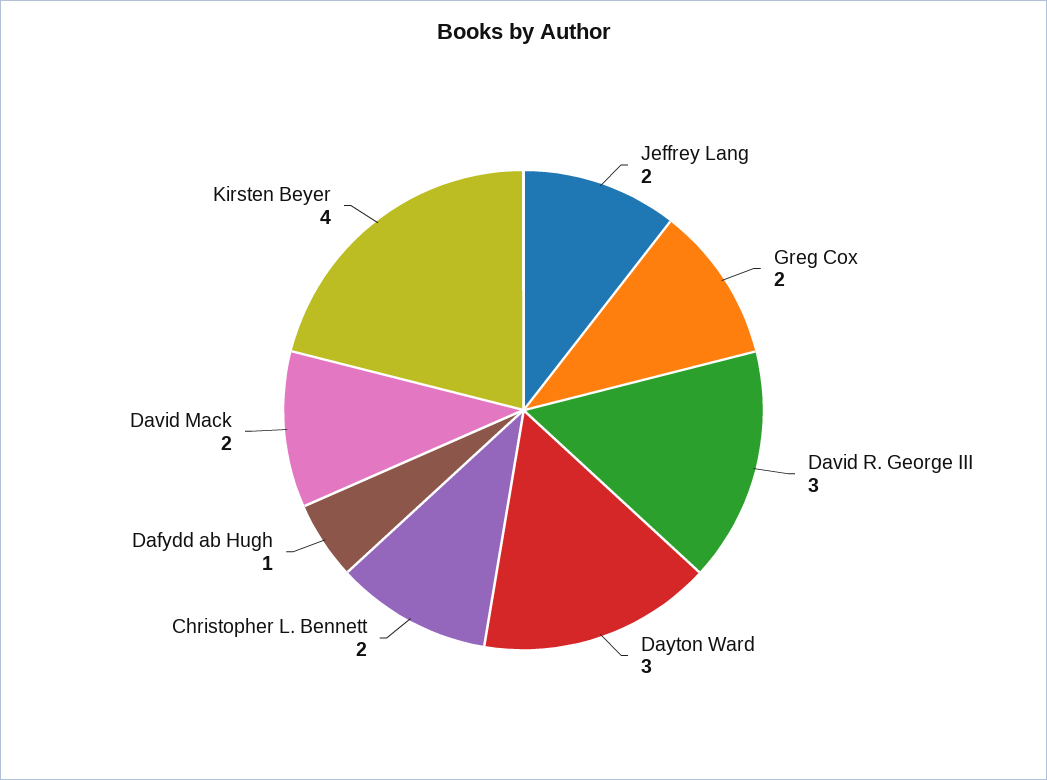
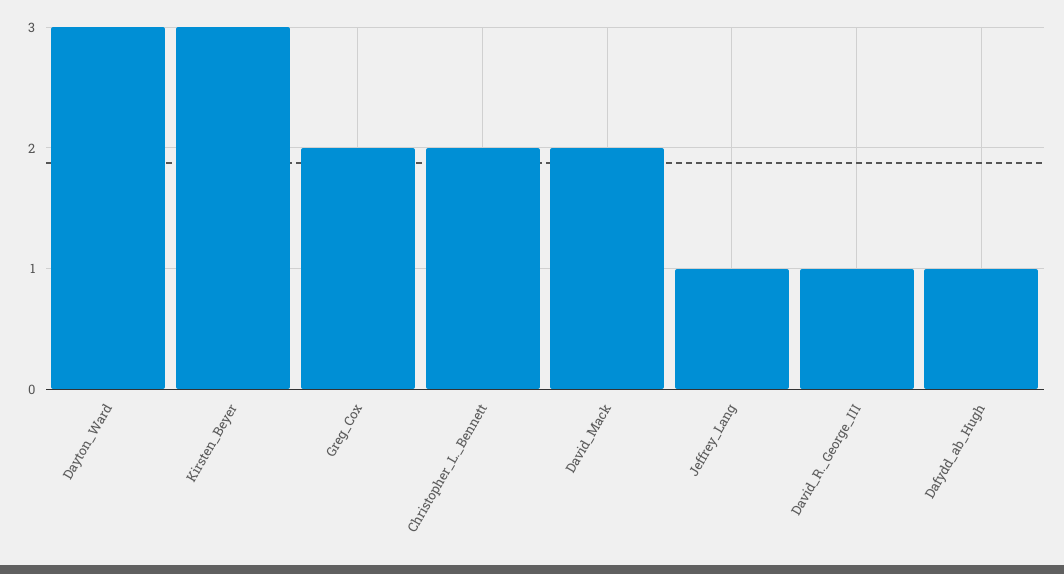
  {
-   "Jeffrey Lang": 2,
+   "Jeffrey Lang": 1,
    "Greg Cox": 2,
-   "David R. George III": 3,
+   "David R. George III": 1,
    "Dayton Ward": 3,
    "Christopher L. Bennett": 2,
    "Dafydd ab Hugh": 1,
    "David Mack": 2,
-   "Kirsten Beyer": 4
+   "Kirsten Beyer": 3
  }

